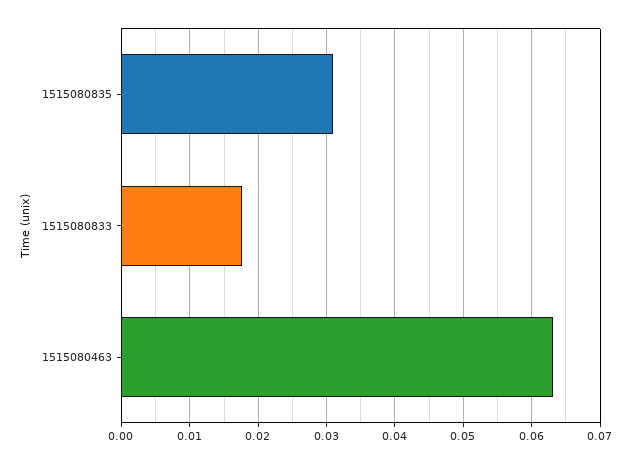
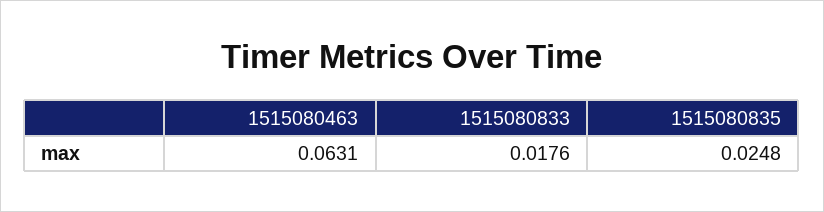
  {
-   "1515080835": 0.031,
+   "1515080835": 0.0248,
    "1515080833": 0.0176,
    "1515080463": 0.0631
  }

